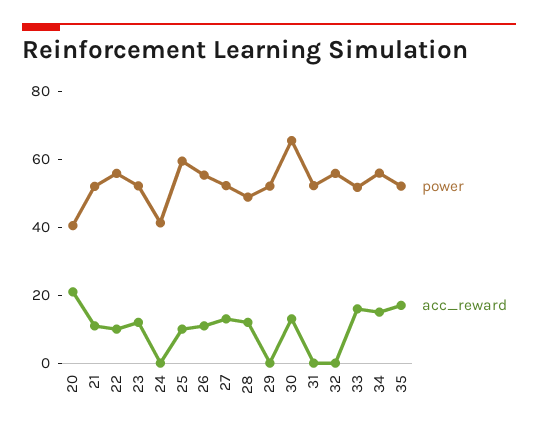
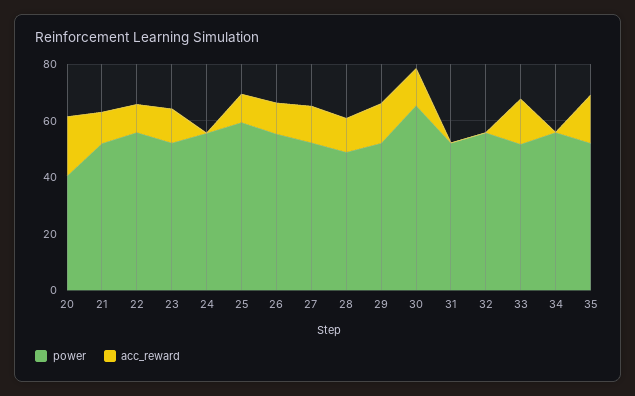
  {
    "power": {
      "20": 40,
      "21": 50,
      "22": 55,
      "23": 50,
-     "24": 40,
+     "24": 55,
      "25": 60,
      "26": 55,
      "27": 50,
      "28": 50,
      "29": 50,
      "30": 65,
      "31": 50,
      "32": 55,
      "33": 50,
      "34": 55,
      "35": 50
    },
    "acc_reward": {
      "20": 20,
      "21": 10,
      "22": 10,
      "23": 10,
      "24": 0,
      "25": 10,
      "26": 10,
      "27": 15,
      "28": 10,
-     "29": 0,
+     "29": 15,
      "30": 15,
      "31": 0,
      "32": 0,
      "33": 15,
-     "34": 15,
+     "34": 0,
      "35": 15
    }
  }

